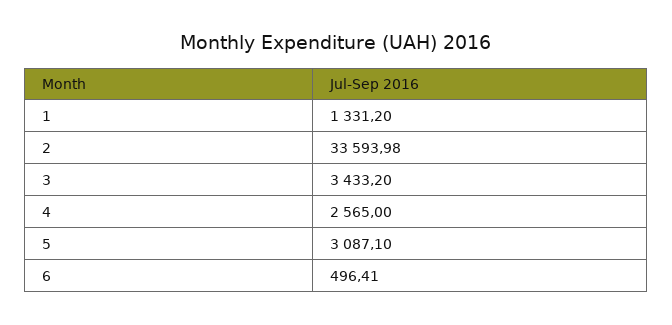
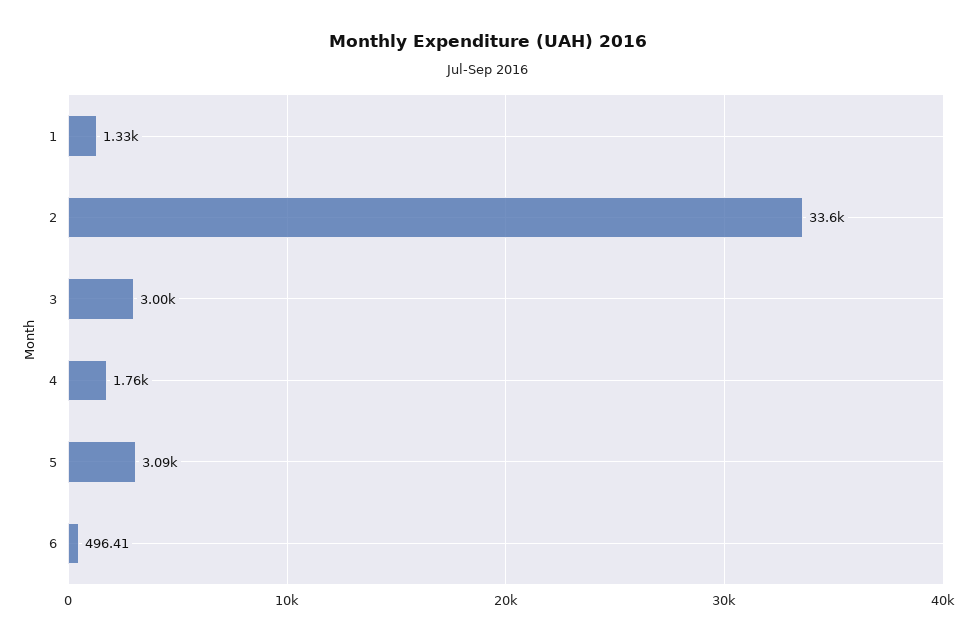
  {
    "1": 1331.2,
    "2": 33593.98,
-   "3": 3433.2,
+   "3": 3000,
-   "4": 2565,
+   "4": 1760,
    "5": 3087.1,
    "6": 496.41
  }

